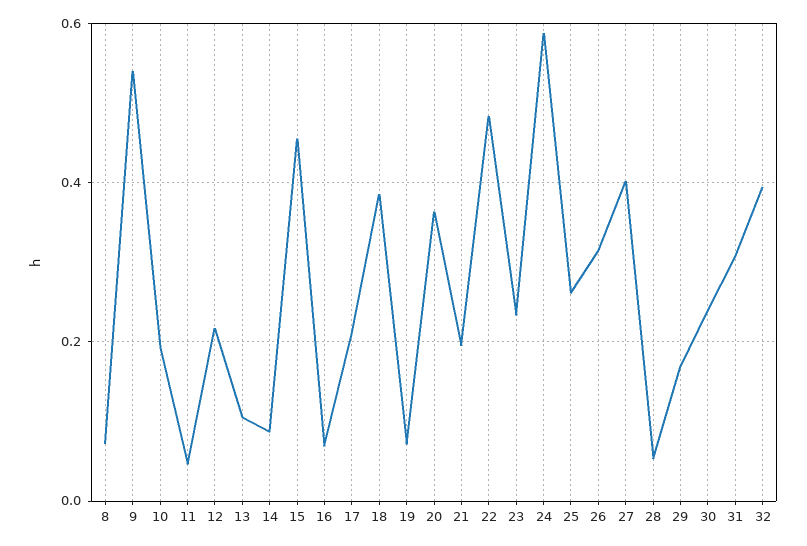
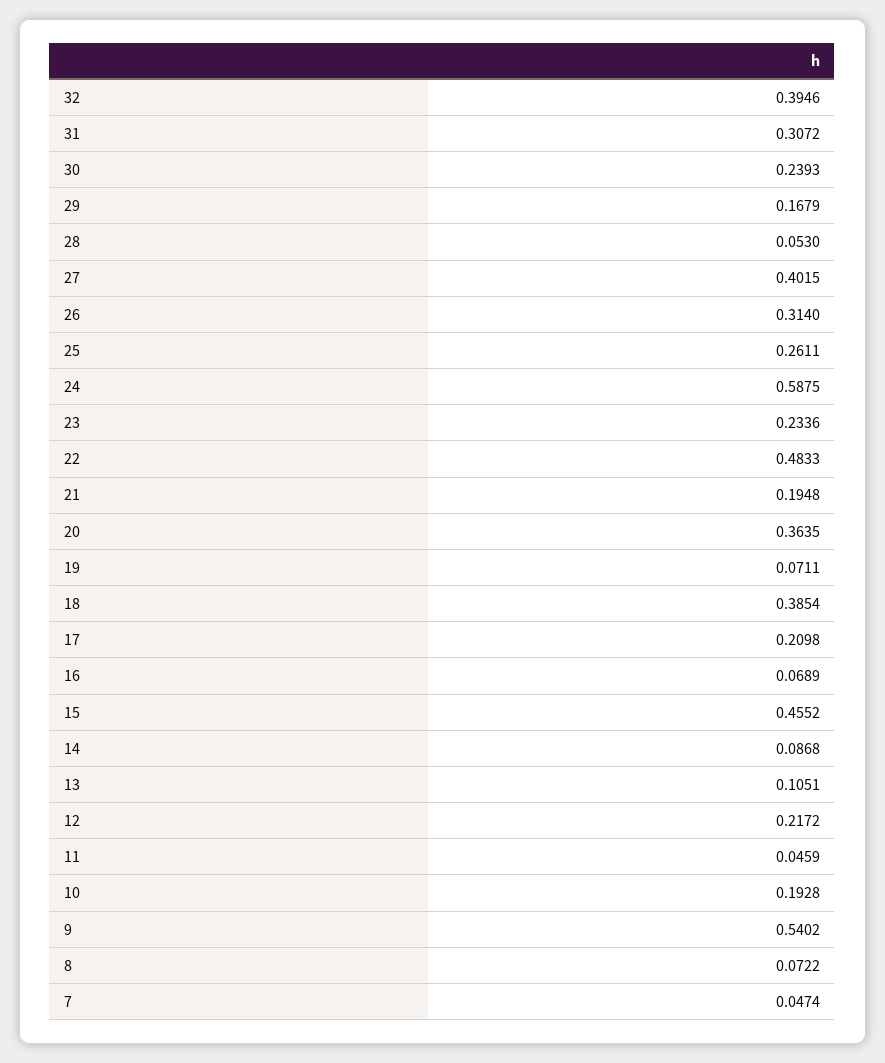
  {
    "8": 0.0722,
    "9": 0.5402,
    "10": 0.1928,
    "11": 0.0459,
    "12": 0.2172,
    "13": 0.1051,
    "14": 0.0868,
    "15": 0.4552,
    "16": 0.0689,
    "17": 0.2098,
    "18": 0.3854,
    "19": 0.0711,
    "20": 0.3635,
    "21": 0.1948,
    "22": 0.4833,
    "23": 0.2336,
    "24": 0.5875,
    "25": 0.2611,
    "26": 0.314,
    "27": 0.4015,
    "28": 0.053,
    "29": 0.1679,
    "30": 0.2393,
    "31": 0.3072,
-   "32": 0.3946
+   "32": 0.3946,
+   "7": 0.0474
  }

